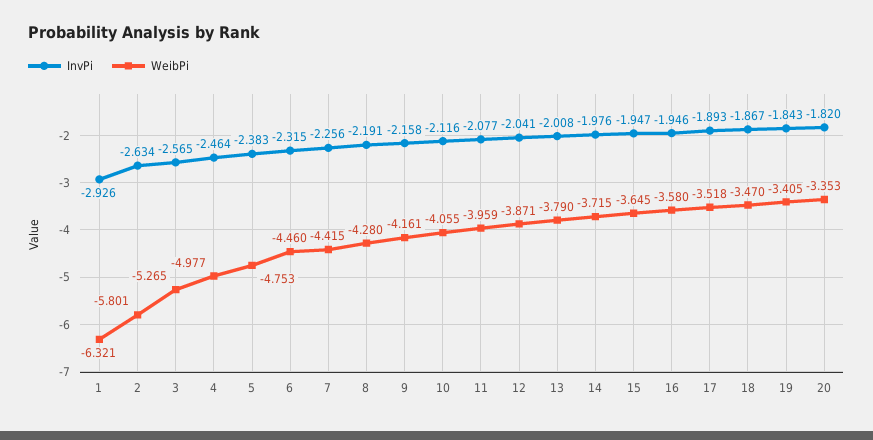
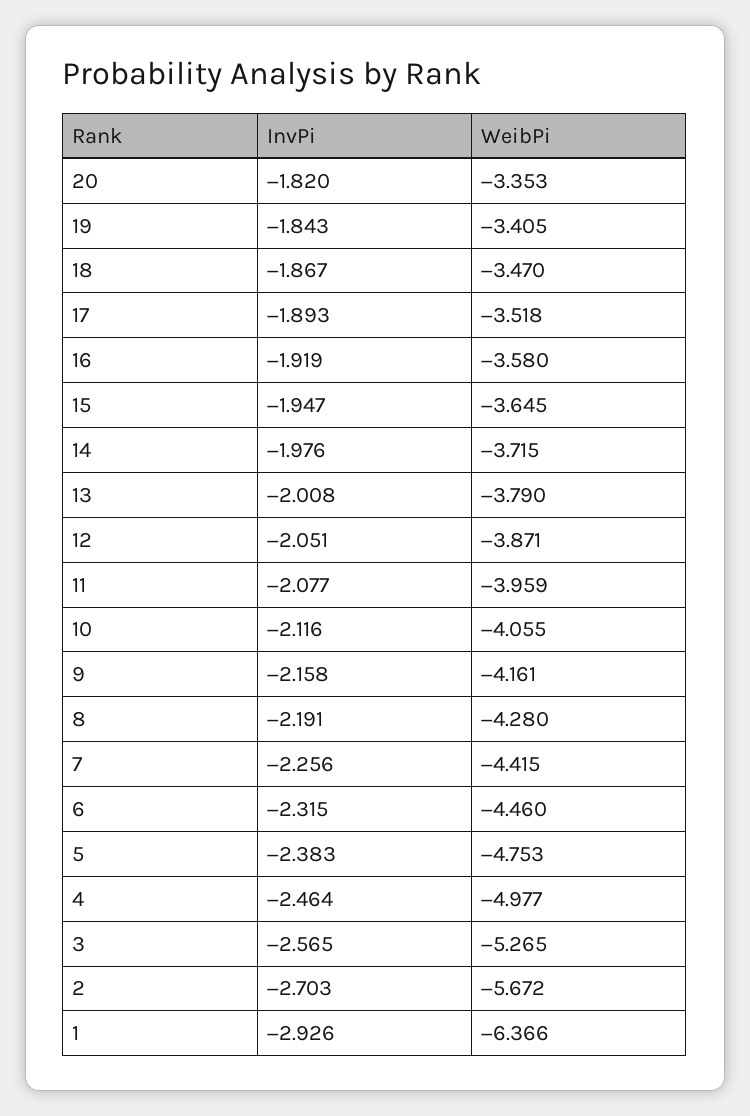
  {
    "InvPi": {
      "1": -2.926,
-     "2": -2.634,
+     "2": -2.703,
      "3": -2.565,
      "4": -2.464,
      "5": -2.383,
      "6": -2.315,
      "7": -2.256,
      "8": -2.191,
      "9": -2.158,
      "10": -2.116,
      "11": -2.077,
-     "12": -2.041,
+     "12": -2.051,
      "13": -2.008,
      "14": -1.976,
      "15": -1.947,
-     "16": -1.946,
+     "16": -1.919,
      "17": -1.893,
      "18": -1.867,
      "19": -1.843,
      "20": -1.82
    },
    "WeibPi": {
-     "1": -6.321,
+     "1": -6.366,
-     "2": -5.801,
+     "2": -5.672,
      "3": -5.265,
      "4": -4.977,
      "5": -4.753,
      "6": -4.46,
      "7": -4.415,
      "8": -4.28,
      "9": -4.161,
      "10": -4.055,
      "11": -3.959,
      "12": -3.871,
      "13": -3.79,
      "14": -3.715,
      "15": -3.645,
      "16": -3.58,
      "17": -3.518,
      "18": -3.47,
      "19": -3.405,
      "20": -3.353
    }
  }

